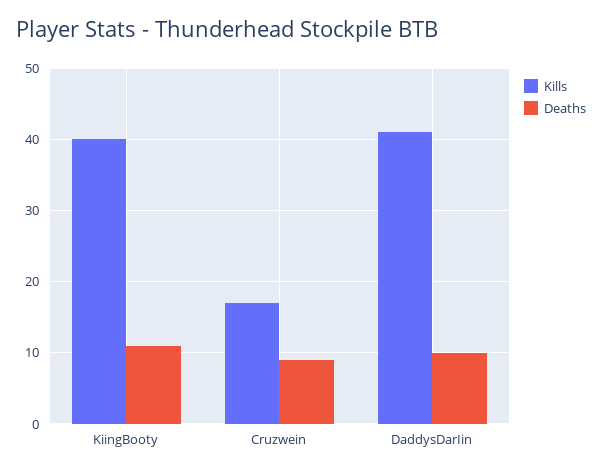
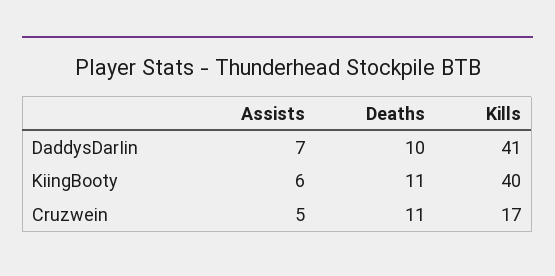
  {
    "Kills": {
      "KiingBooty": 40,
      "Cruzwein": 17,
      "DaddysDarIin": 41
    },
    "Deaths": {
      "KiingBooty": 11,
-     "Cruzwein": 9,
+     "Cruzwein": 11,
      "DaddysDarIin": 10
-   }
+   },
+   "Assists": {
+     "DaddysDarIin": 7,
+     "KiingBooty": 6,
+     "Cruzwein": 5
+   }
  }

